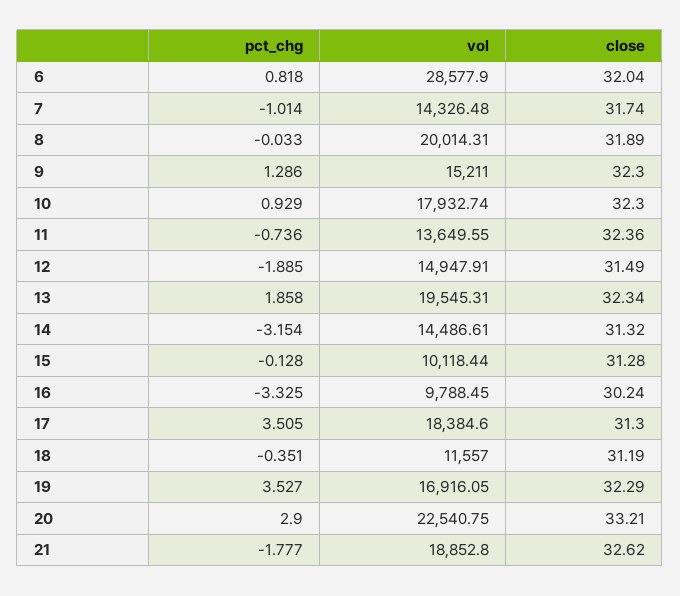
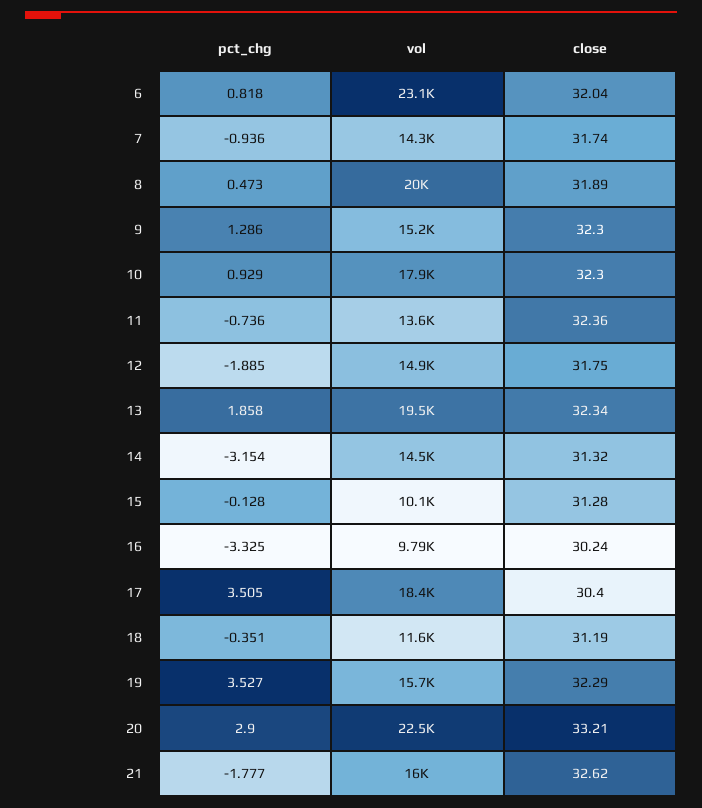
  {
    "pct_chg": {
      "6": 0.818,
-     "7": -1.014,
+     "7": -0.936,
-     "8": -0.033,
+     "8": 0.473,
      "9": 1.286,
      "10": 0.929,
      "11": -0.736,
      "12": -1.885,
      "13": 1.858,
      "14": -3.154,
      "15": -0.128,
      "16": -3.325,
      "17": 3.505,
      "18": -0.351,
      "19": 3.527,
      "20": 2.9,
      "21": -1.777
    },
    "vol": {
-     "6": 28577.9,
+     "6": 23100,
      "7": 14326.48,
      "8": 20014.31,
      "9": 15211,
      "10": 17932.74,
      "11": 13649.55,
      "12": 14947.91,
      "13": 19545.31,
      "14": 14486.61,
      "15": 10118.44,
      "16": 9788.45,
      "17": 18384.6,
      "18": 11557,
-     "19": 16916.05,
+     "19": 15700,
      "20": 22540.75,
-     "21": 18852.8
+     "21": 16000
    },
    "close": {
      "6": 32.04,
      "7": 31.74,
      "8": 31.89,
      "9": 32.3,
      "10": 32.3,
      "11": 32.36,
-     "12": 31.49,
+     "12": 31.75,
      "13": 32.34,
      "14": 31.32,
      "15": 31.28,
      "16": 30.24,
-     "17": 31.3,
+     "17": 30.4,
      "18": 31.19,
      "19": 32.29,
      "20": 33.21,
      "21": 32.62
    }
  }

